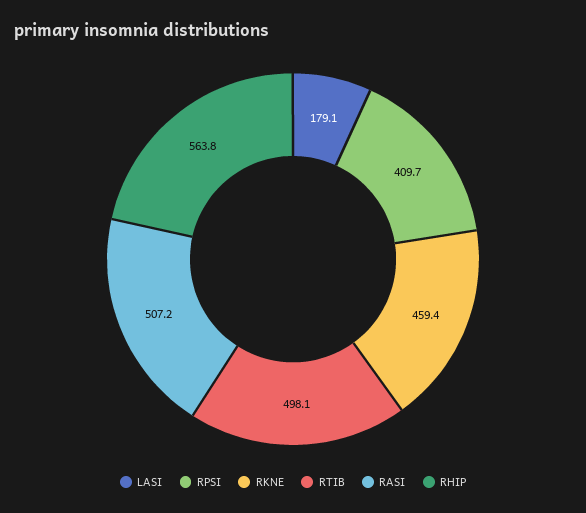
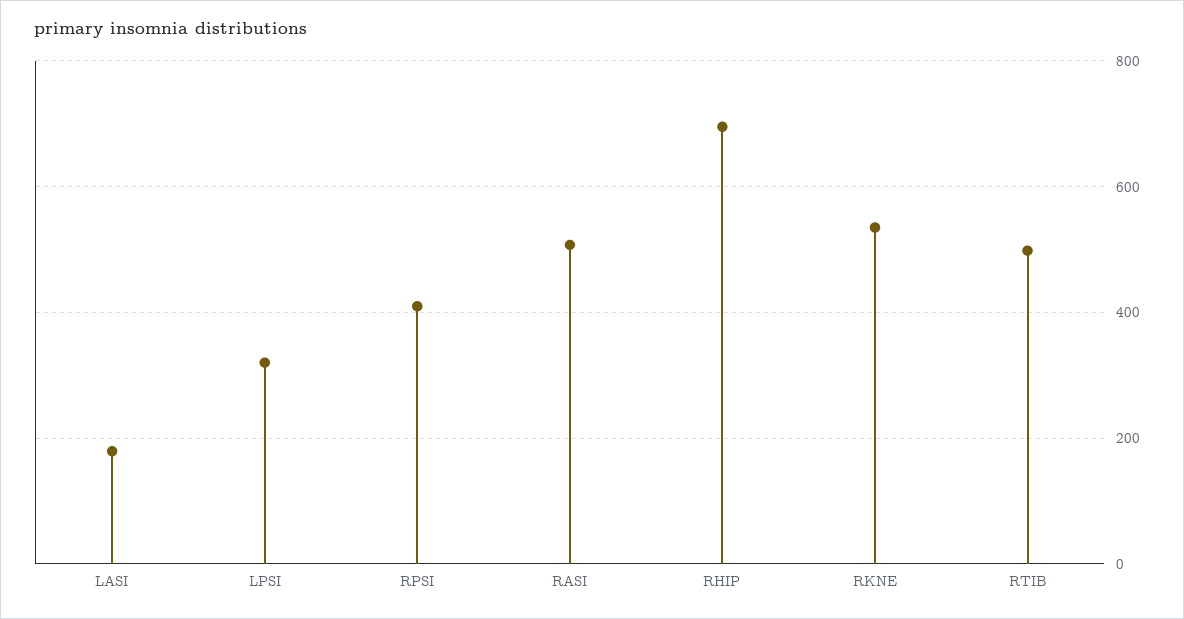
  {
    "LASI": 179.1,
    "RPSI": 409.7,
-   "RKNE": 459.4,
+   "RKNE": 540,
    "RTIB": 498.1,
    "RASI": 507.2,
-   "RHIP": 563.8
+   "RHIP": 700,
+   "LPSI": 320
  }

